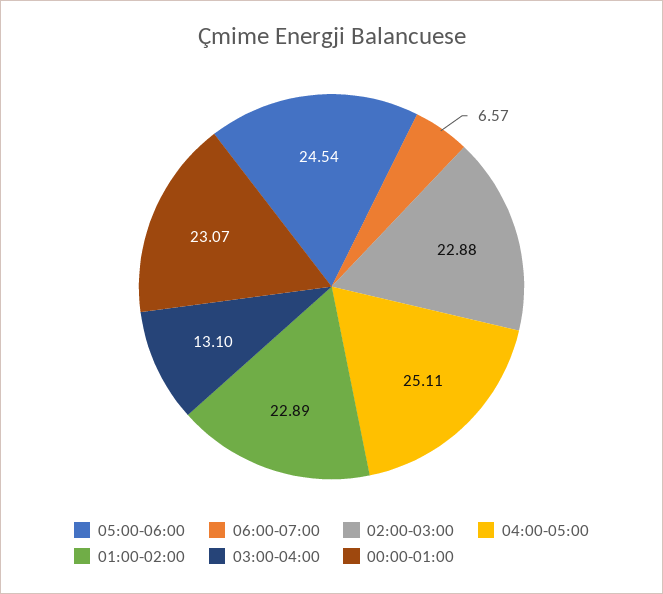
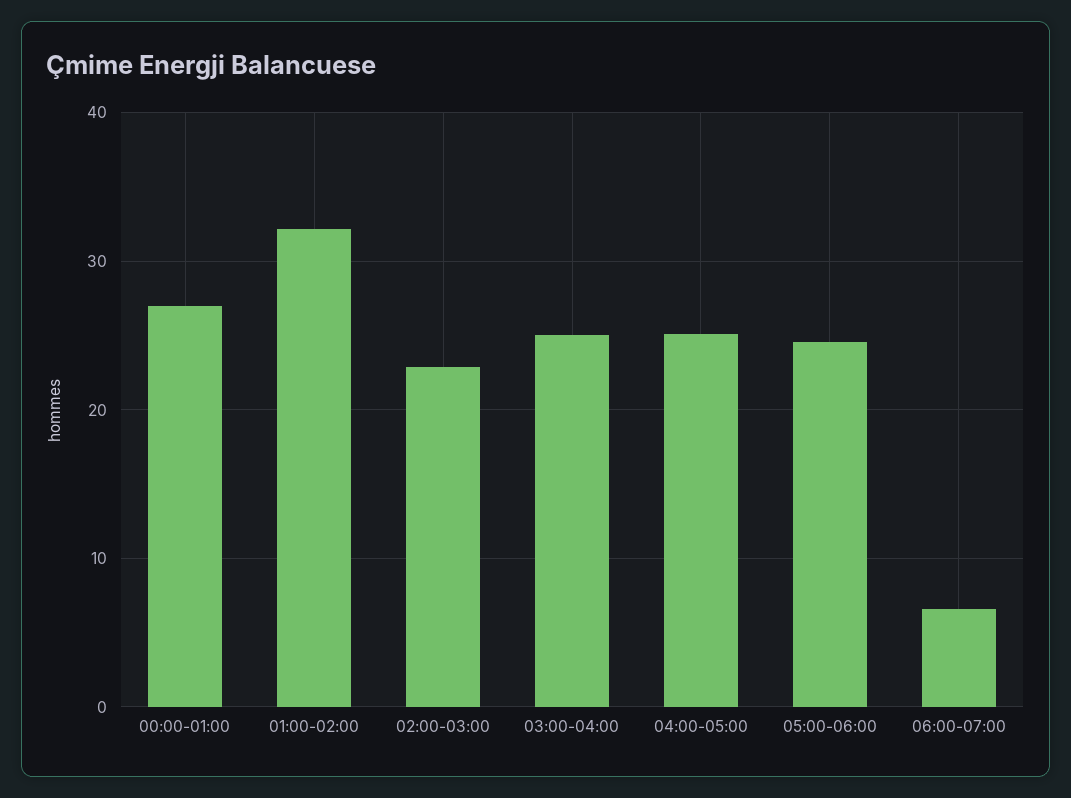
  {
    "05:00-06:00": 24.54,
    "06:00-07:00": 6.57,
    "02:00-03:00": 22.88,
    "04:00-05:00": 25.11,
-   "01:00-02:00": 22.89,
+   "01:00-02:00": 32,
-   "03:00-04:00": 13.1,
+   "03:00-04:00": 25,
-   "00:00-01:00": 23.07
+   "00:00-01:00": 27
  }

